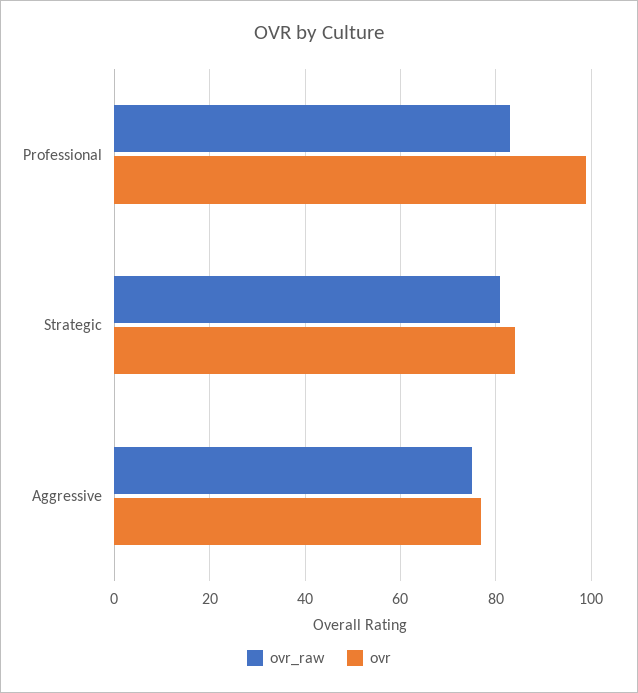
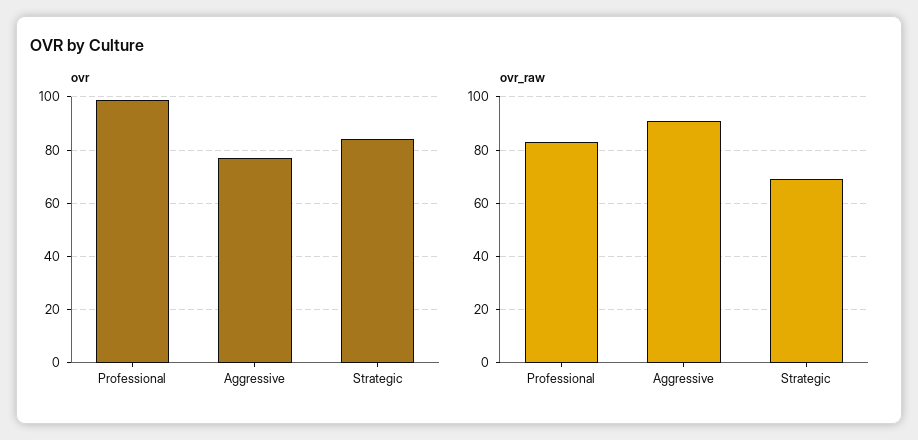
  {
    "ovr_raw": {
      "Professional": 85,
-     "Strategic": 80,
+     "Strategic": 70,
-     "Aggressive": 75
+     "Aggressive": 90
    },
    "ovr": {
      "Professional": 100,
      "Strategic": 85,
      "Aggressive": 75
    }
  }

